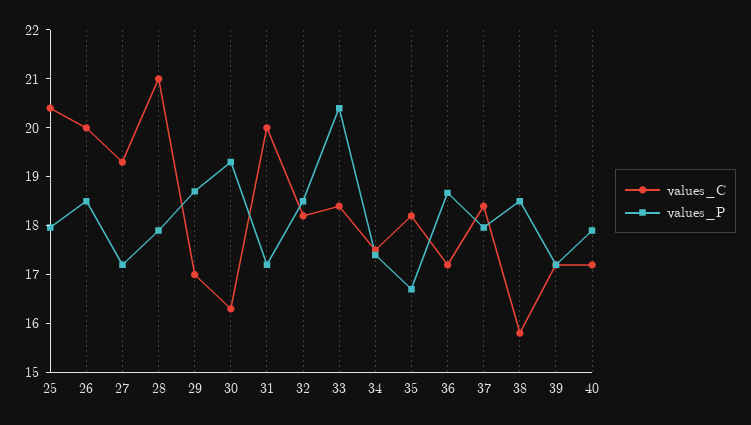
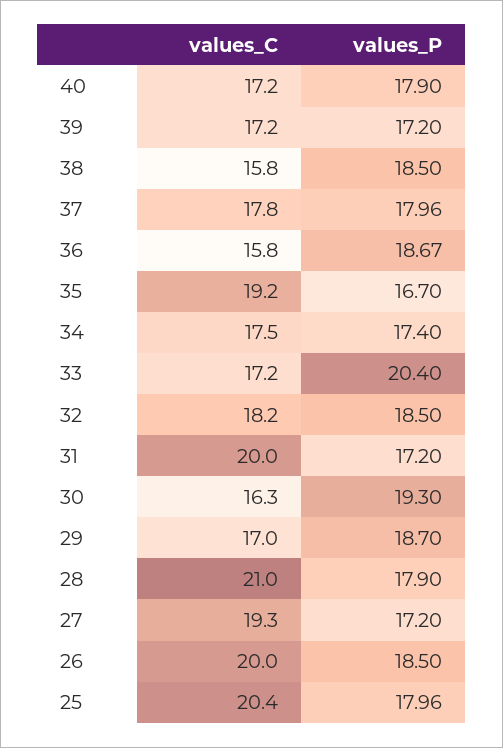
  {
    "values_C": {
      "25": 20.4,
      "26": 20,
      "27": 19.3,
      "28": 21,
      "29": 17,
      "30": 16.3,
      "31": 20,
      "32": 18.2,
-     "33": 18.4,
+     "33": 17.2,
      "34": 17.5,
-     "35": 18.2,
+     "35": 19.2,
-     "36": 17.2,
+     "36": 15.8,
-     "37": 18.4,
+     "37": 17.8,
      "38": 15.8,
      "39": 17.2,
      "40": 17.2
    },
    "values_P": {
      "25": 17.96,
      "26": 18.5,
      "27": 17.2,
      "28": 17.9,
      "29": 18.7,
      "30": 19.3,
      "31": 17.2,
      "32": 18.5,
      "33": 20.4,
      "34": 17.4,
      "35": 16.7,
      "36": 18.67,
      "37": 17.96,
      "38": 18.5,
      "39": 17.2,
      "40": 17.9
    }
  }

